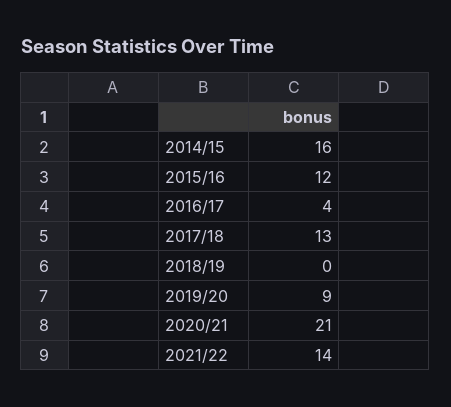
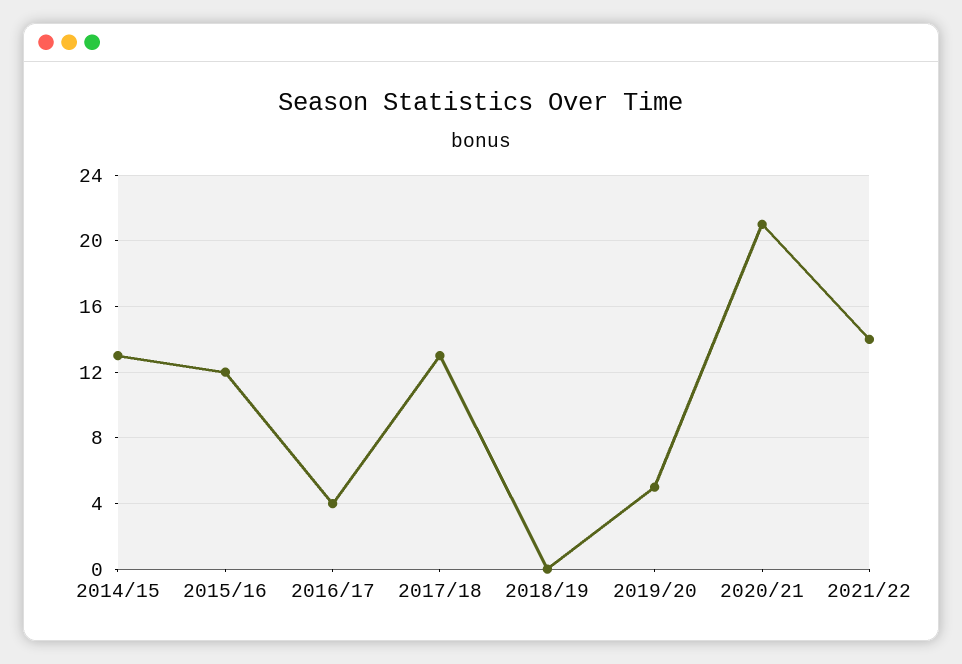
  {
-   "2014/15": 16,
+   "2014/15": 13,
    "2015/16": 12,
    "2016/17": 4,
    "2017/18": 13,
    "2018/19": 0,
-   "2019/20": 9,
+   "2019/20": 5,
    "2020/21": 21,
    "2021/22": 14
  }

